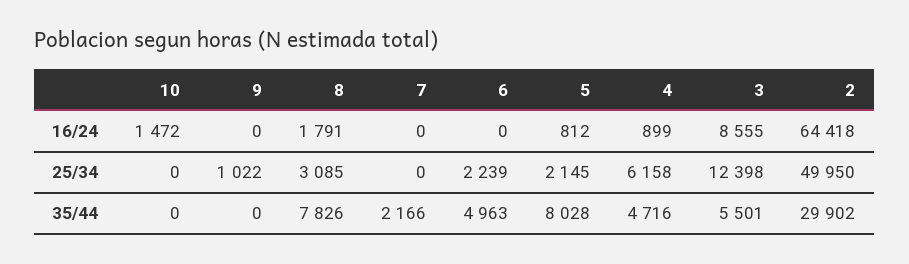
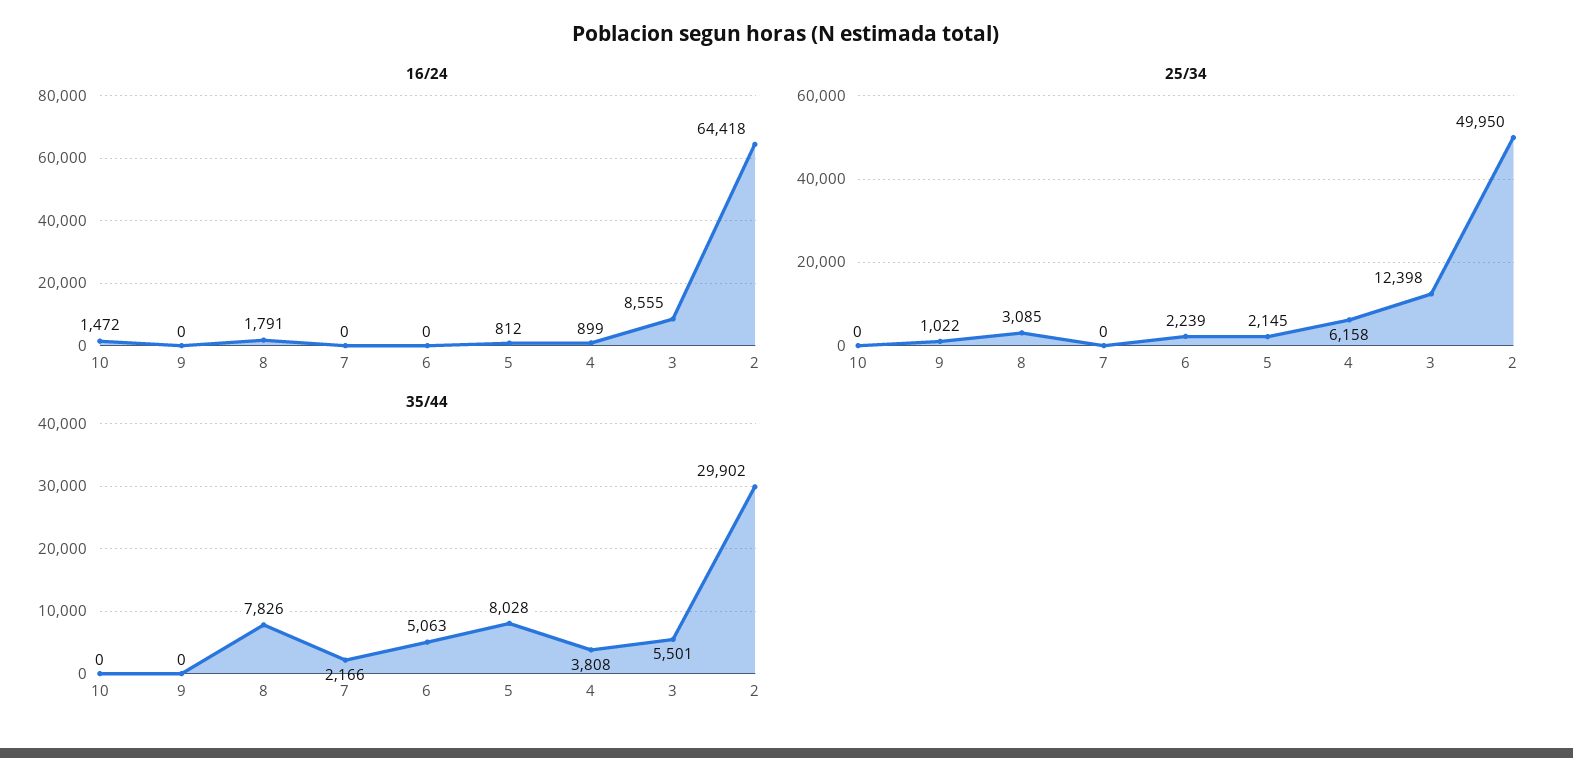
  {
    "16/24": {
      "10": 1472,
      "9": 0,
      "8": 1791,
      "7": 0,
      "6": 0,
      "5": 812,
      "4": 899,
      "3": 8555,
      "2": 64418
    },
    "25/34": {
      "10": 0,
      "9": 1022,
      "8": 3085,
      "7": 0,
      "6": 2239,
      "5": 2145,
      "4": 6158,
      "3": 12398,
      "2": 49950
    },
    "35/44": {
      "10": 0,
      "9": 0,
      "8": 7826,
      "7": 2166,
-     "6": 4963,
+     "6": 5063,
      "5": 8028,
-     "4": 4716,
+     "4": 3808,
      "3": 5501,
      "2": 29902
    }
  }

